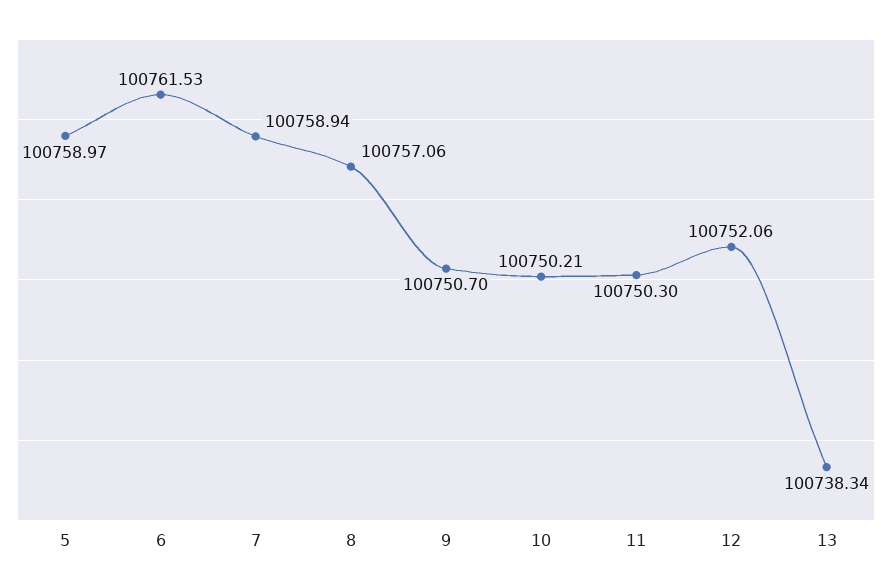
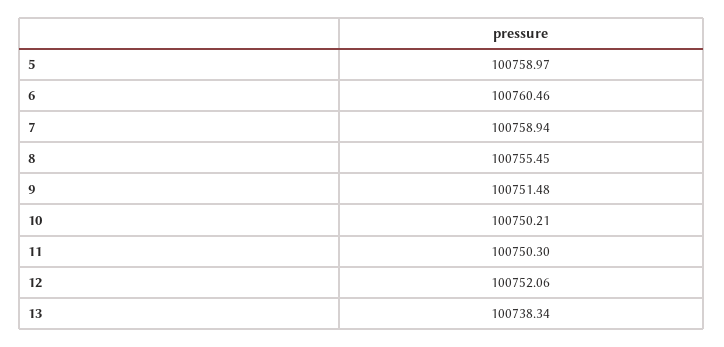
  {
    "5": 100758.97,
-   "6": 100761.53,
+   "6": 100760.46,
    "7": 100758.94,
-   "8": 100757.06,
+   "8": 100755.45,
-   "9": 100750.7,
+   "9": 100751.48,
    "10": 100750.21,
    "11": 100750.3,
    "12": 100752.06,
    "13": 100738.34
  }

